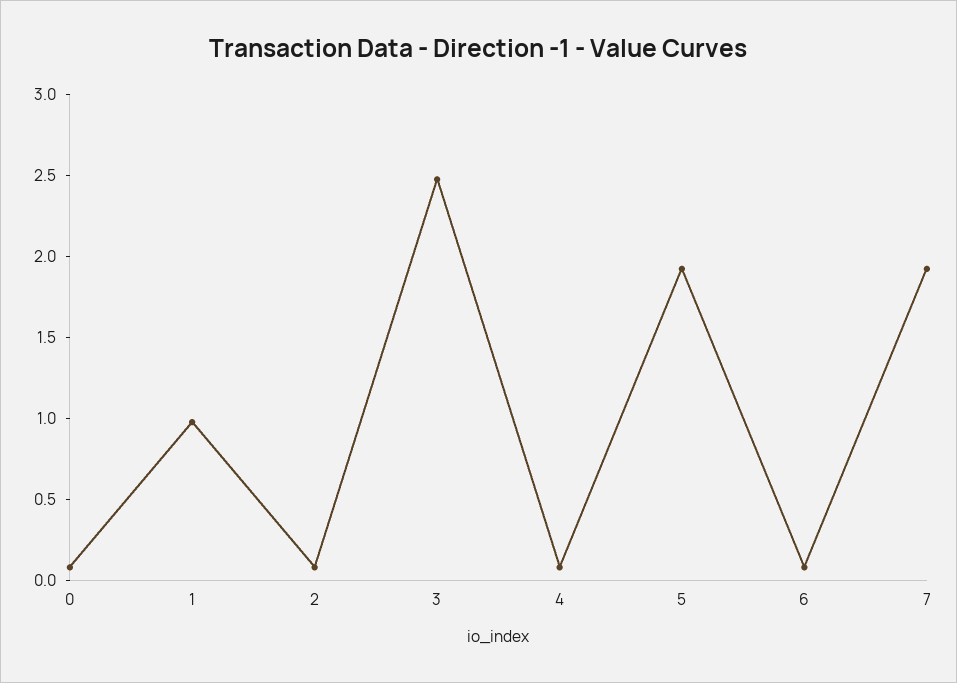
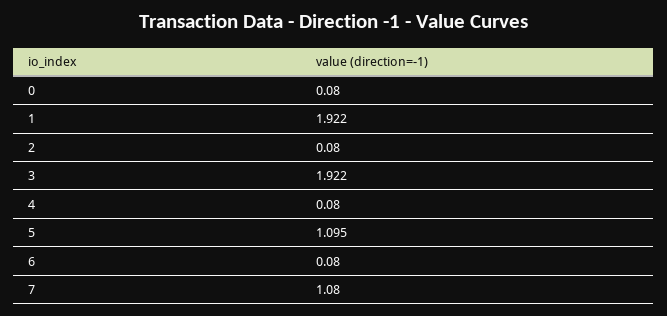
  {
    "0": 0.08,
-   "1": 1,
+   "1": 1.922,
    "2": 0.08,
-   "3": 2.5,
+   "3": 1.922,
    "4": 0.08,
-   "5": 1.9,
+   "5": 1.095,
    "6": 0.08,
-   "7": 1.9
+   "7": 1.08
  }

